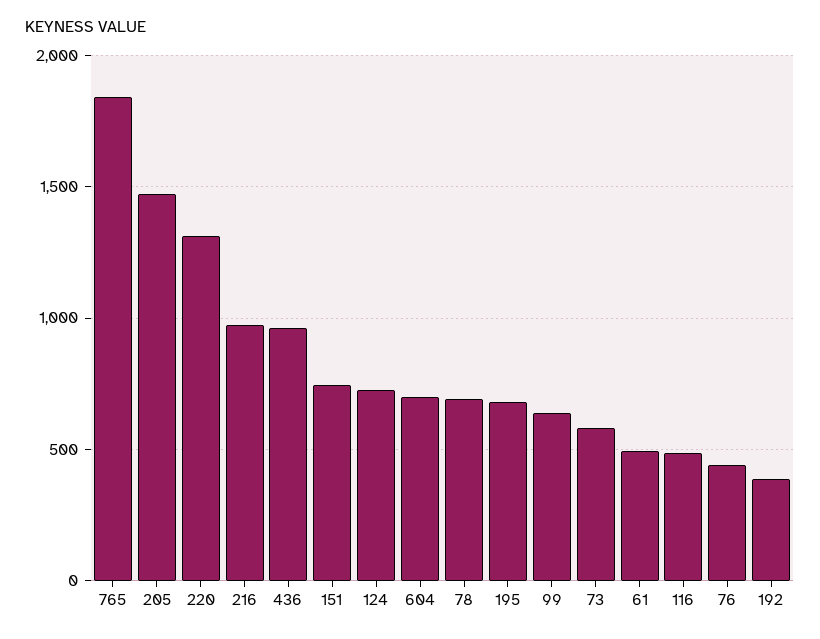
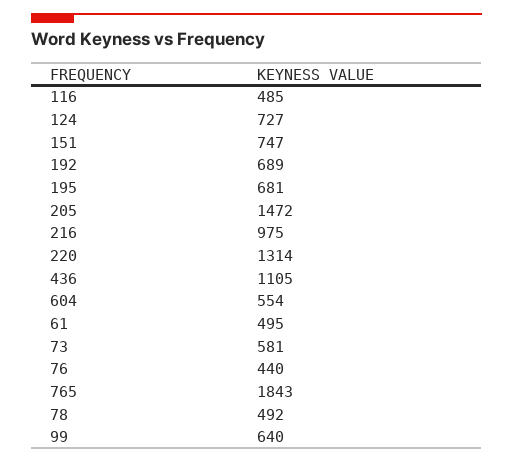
  {
    "765": 1843,
    "205": 1472,
    "220": 1314,
    "216": 975,
-   "436": 950,
+   "436": 1105,
    "151": 747,
    "124": 727,
-   "604": 700,
+   "604": 554,
-   "78": 700,
+   "78": 492,
    "195": 681,
    "99": 640,
    "73": 581,
    "61": 495,
    "116": 485,
    "76": 440,
-   "192": 400
+   "192": 689
  }

